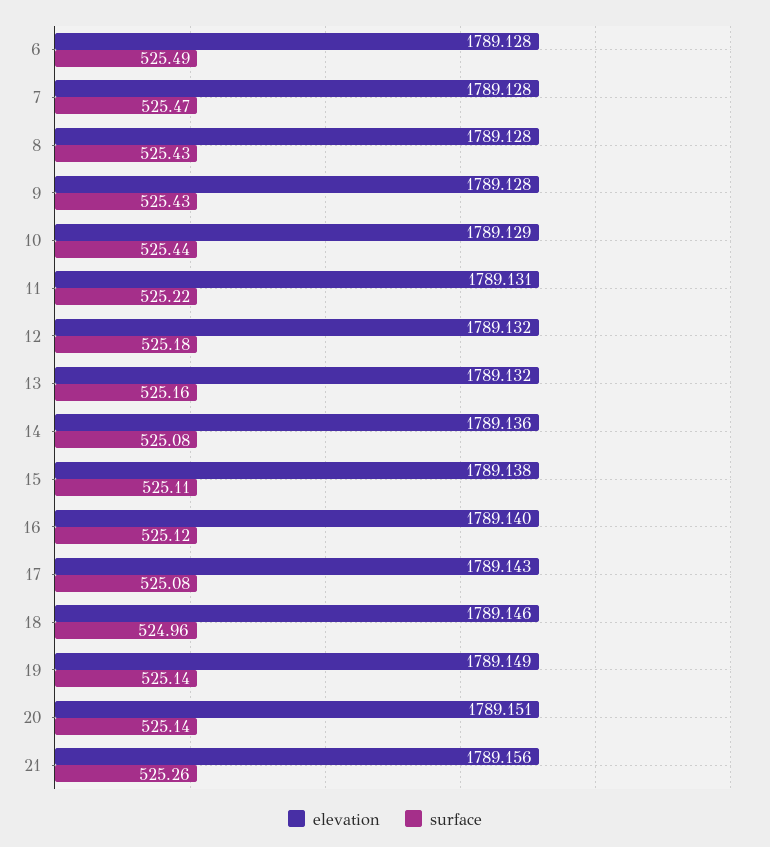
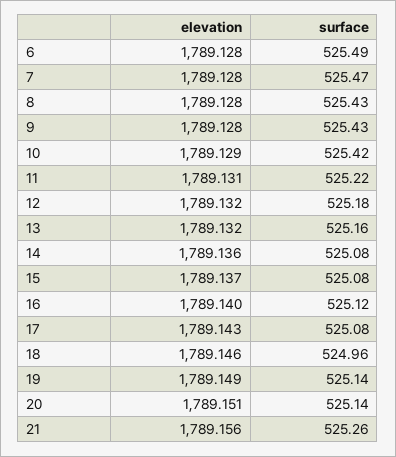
  {
    "elevation": {
      "6": 1789.128,
      "7": 1789.128,
      "8": 1789.128,
      "9": 1789.128,
      "10": 1789.129,
      "11": 1789.131,
      "12": 1789.132,
      "13": 1789.132,
      "14": 1789.136,
-     "15": 1789.138,
+     "15": 1789.137,
      "16": 1789.14,
      "17": 1789.143,
      "18": 1789.146,
      "19": 1789.149,
      "20": 1789.151,
      "21": 1789.156
    },
    "surface": {
      "6": 525.49,
      "7": 525.47,
      "8": 525.43,
      "9": 525.43,
-     "10": 525.44,
+     "10": 525.42,
      "11": 525.22,
      "12": 525.18,
      "13": 525.16,
      "14": 525.08,
-     "15": 525.11,
+     "15": 525.08,
      "16": 525.12,
      "17": 525.08,
      "18": 524.96,
      "19": 525.14,
      "20": 525.14,
      "21": 525.26
    }
  }

